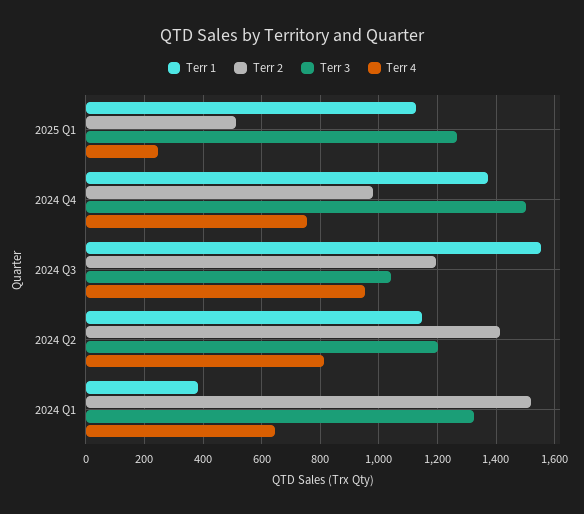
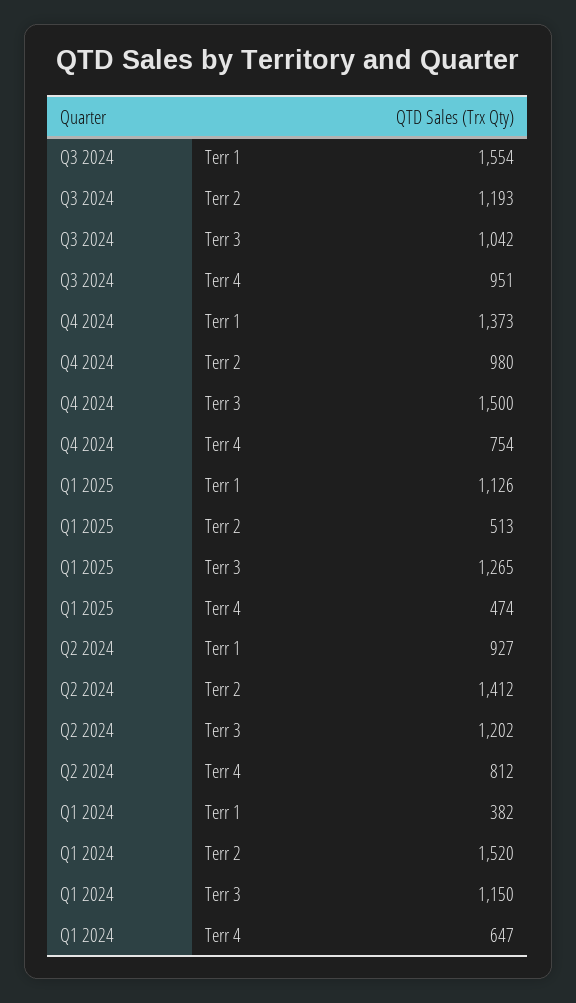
  {
    "Terr 1": {
      "2025 Q1": 1126,
      "2024 Q4": 1373,
      "2024 Q3": 1554,
-     "2024 Q2": 1150,
+     "2024 Q2": 927,
      "2024 Q1": 382
    },
    "Terr 2": {
      "2025 Q1": 513,
      "2024 Q4": 980,
      "2024 Q3": 1193,
      "2024 Q2": 1412,
      "2024 Q1": 1520
    },
    "Terr 3": {
      "2025 Q1": 1265,
      "2024 Q4": 1500,
      "2024 Q3": 1042,
      "2024 Q2": 1202,
-     "2024 Q1": 1325
+     "2024 Q1": 1150
    },
    "Terr 4": {
-     "2025 Q1": 250,
+     "2025 Q1": 474,
      "2024 Q4": 754,
      "2024 Q3": 951,
      "2024 Q2": 812,
      "2024 Q1": 647
    }
  }

